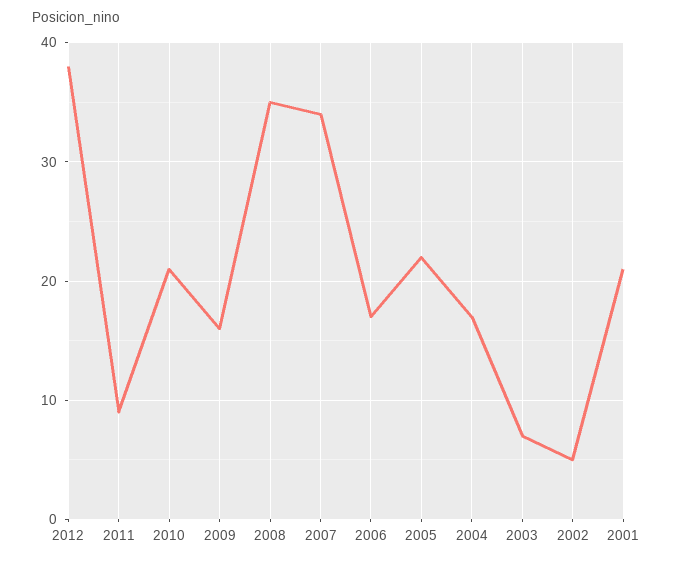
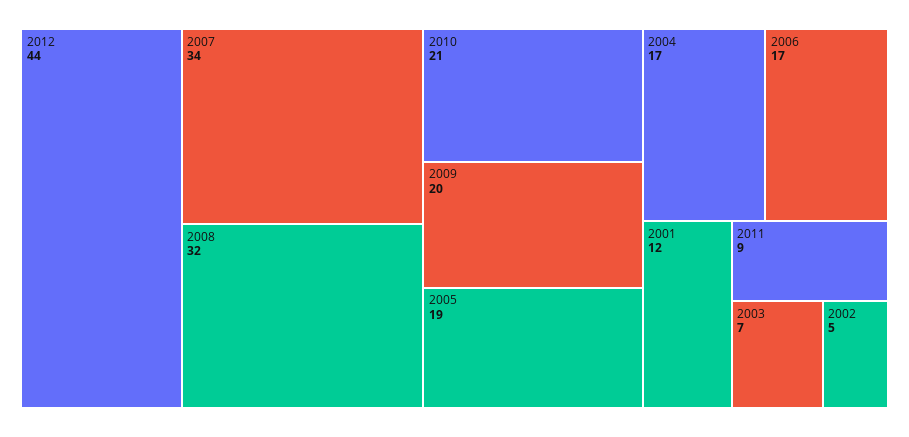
  {
-   "2012": 38,
+   "2012": 44,
    "2011": 9,
    "2010": 21,
-   "2009": 16,
+   "2009": 20,
-   "2008": 35,
+   "2008": 32,
    "2007": 34,
    "2006": 17,
-   "2005": 22,
+   "2005": 19,
    "2004": 17,
    "2003": 7,
    "2002": 5,
-   "2001": 21
+   "2001": 12
  }

